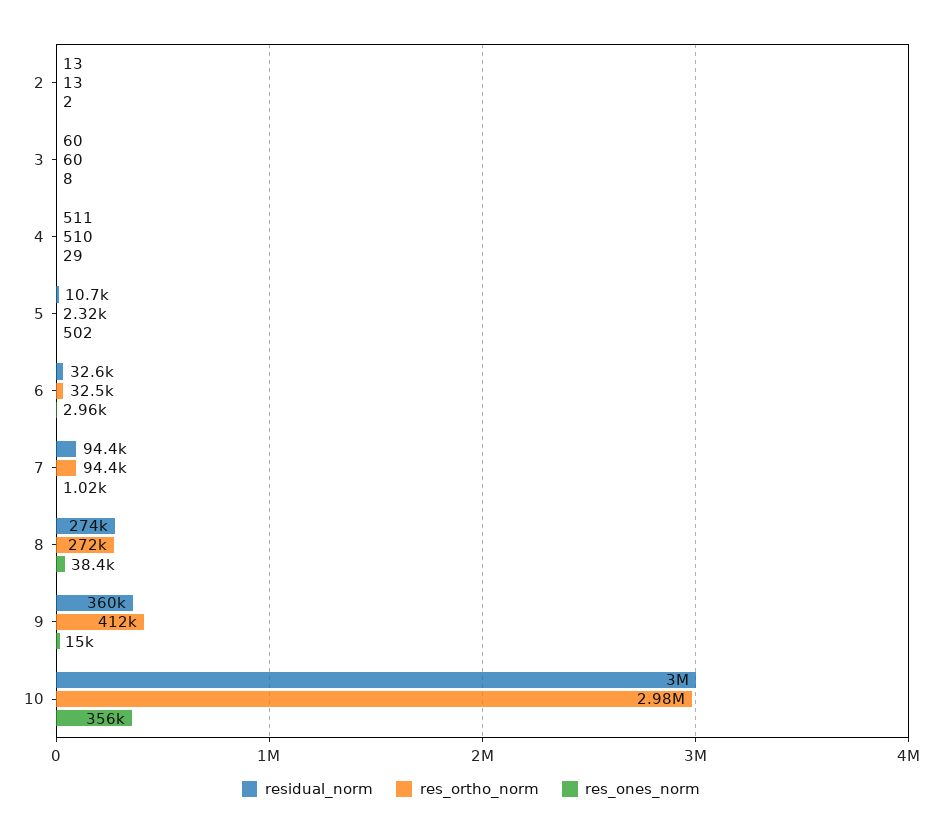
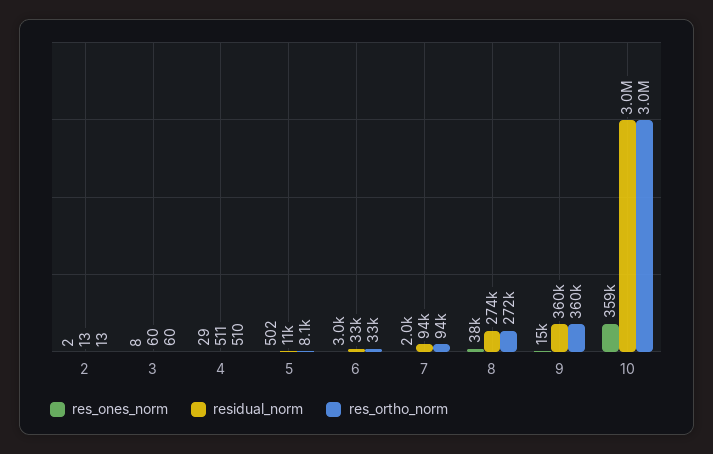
  {
    "residual_norm": {
      "2": 13,
      "3": 60,
      "4": 511,
      "5": 10700,
      "6": 32600,
      "7": 94400,
      "8": 274000,
      "9": 360000,
      "10": 3000000
    },
    "res_ortho_norm": {
      "2": 13,
      "3": 60,
      "4": 510,
-     "5": 2320,
+     "5": 8100,
      "6": 32500,
      "7": 94400,
      "8": 272000,
-     "9": 412000,
+     "9": 360000,
      "10": 2980000
    },
    "res_ones_norm": {
      "2": 2,
      "3": 8,
      "4": 29,
      "5": 502,
      "6": 2960,
-     "7": 1020,
+     "7": 2000,
      "8": 38400,
      "9": 15000,
-     "10": 356000
+     "10": 359000
    }
  }

